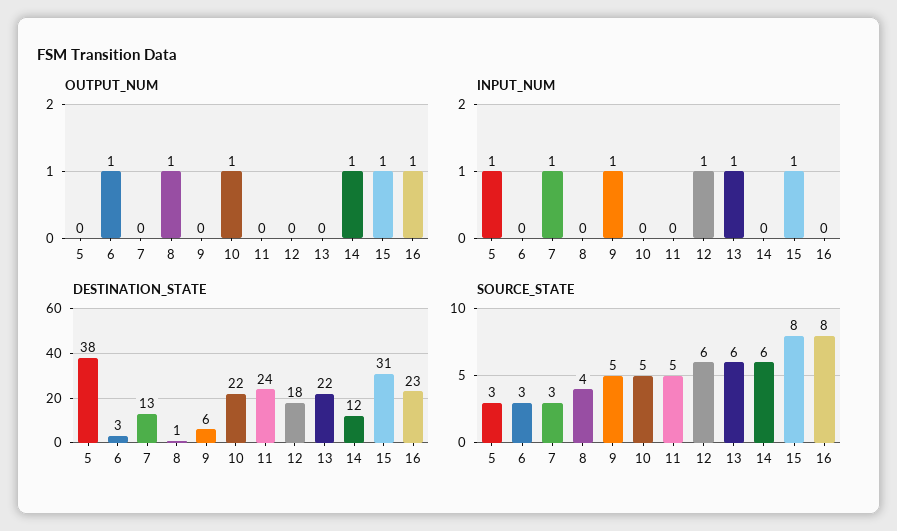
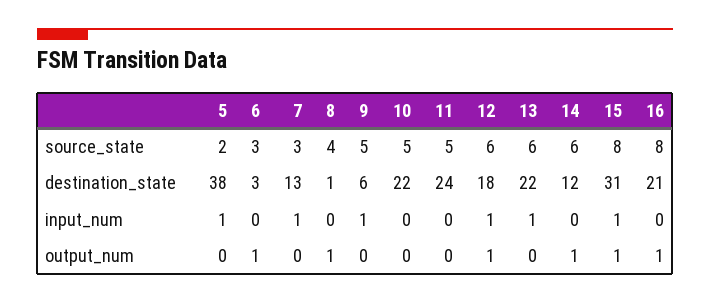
  {
    "OUTPUT_NUM": {
      "5": 0,
      "6": 1,
      "7": 0,
      "8": 1,
      "9": 0,
-     "10": 1,
+     "10": 0,
      "11": 0,
-     "12": 0,
+     "12": 1,
      "13": 0,
      "14": 1,
      "15": 1,
      "16": 1
    },
    "INPUT_NUM": {
      "5": 1,
      "6": 0,
      "7": 1,
      "8": 0,
      "9": 1,
      "10": 0,
      "11": 0,
      "12": 1,
      "13": 1,
      "14": 0,
      "15": 1,
      "16": 0
    },
    "DESTINATION_STATE": {
      "5": 38,
      "6": 3,
      "7": 13,
      "8": 1,
      "9": 6,
      "10": 22,
      "11": 24,
      "12": 18,
      "13": 22,
      "14": 12,
      "15": 31,
-     "16": 23
+     "16": 21
    },
    "SOURCE_STATE": {
-     "5": 3,
+     "5": 2,
      "6": 3,
      "7": 3,
      "8": 4,
      "9": 5,
      "10": 5,
      "11": 5,
      "12": 6,
      "13": 6,
      "14": 6,
      "15": 8,
      "16": 8
    }
  }

